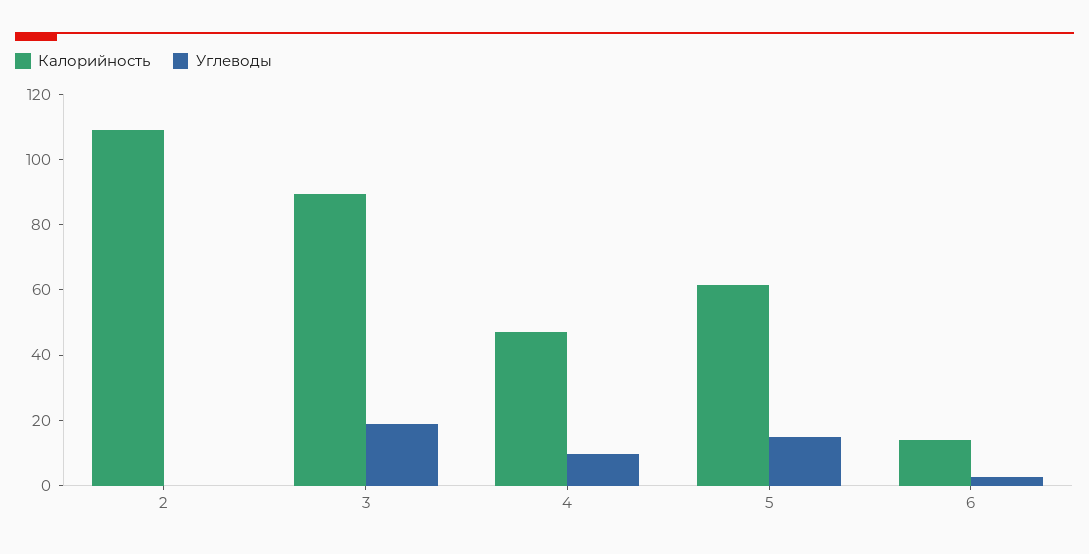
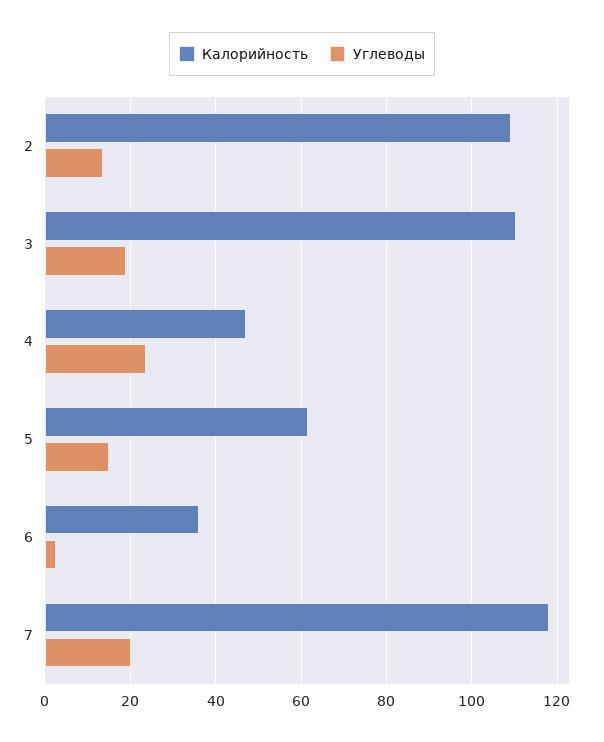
  {
    "Калорийность": {
      "2": 110,
-     "3": 90,
+     "3": 110,
      "4": 48,
      "5": 62,
-     "6": 15
+     "6": 36,
+     "7": 118
    },
    "Углеводы": {
-     "2": 0,
+     "2": 14,
      "3": 18,
-     "4": 10,
+     "4": 24,
      "5": 14,
-     "6": 2
+     "6": 2,
+     "7": 20
    }
  }

